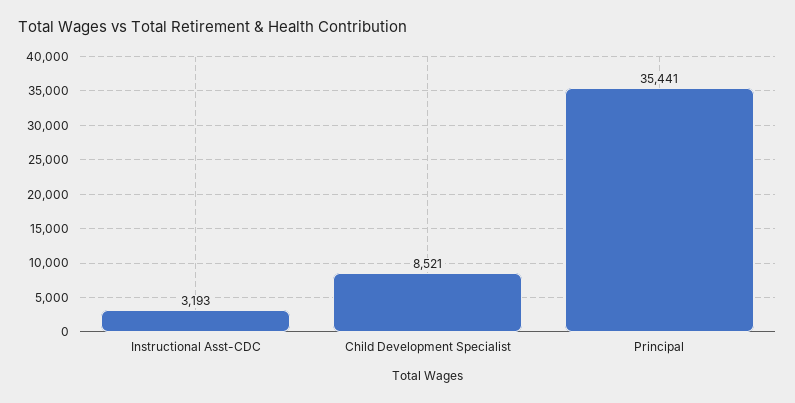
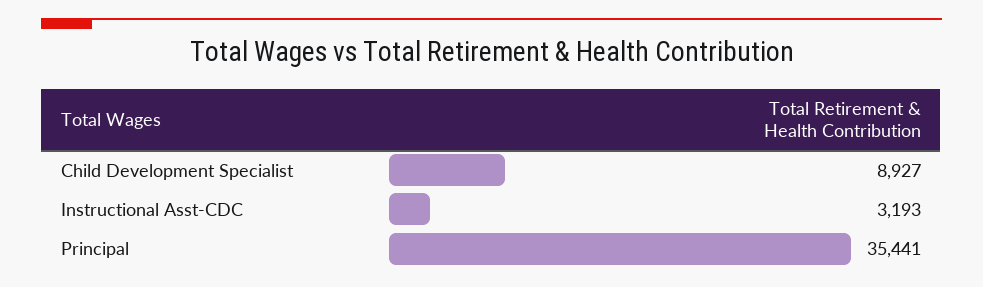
  {
    "Instructional Asst-CDC": 3193,
-   "Child Development Specialist": 8521,
+   "Child Development Specialist": 8927,
    "Principal": 35441
  }

